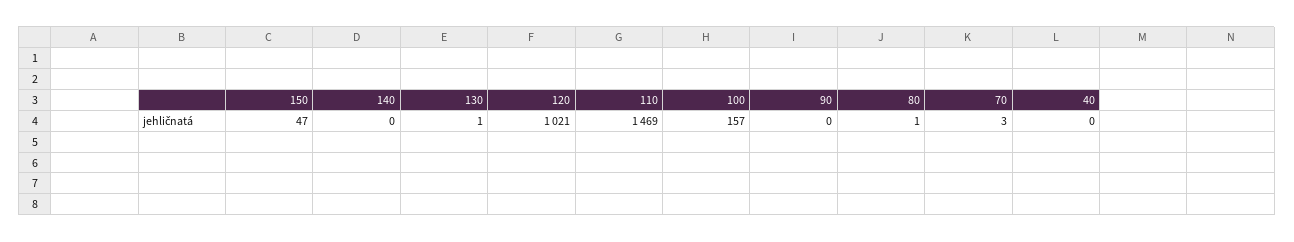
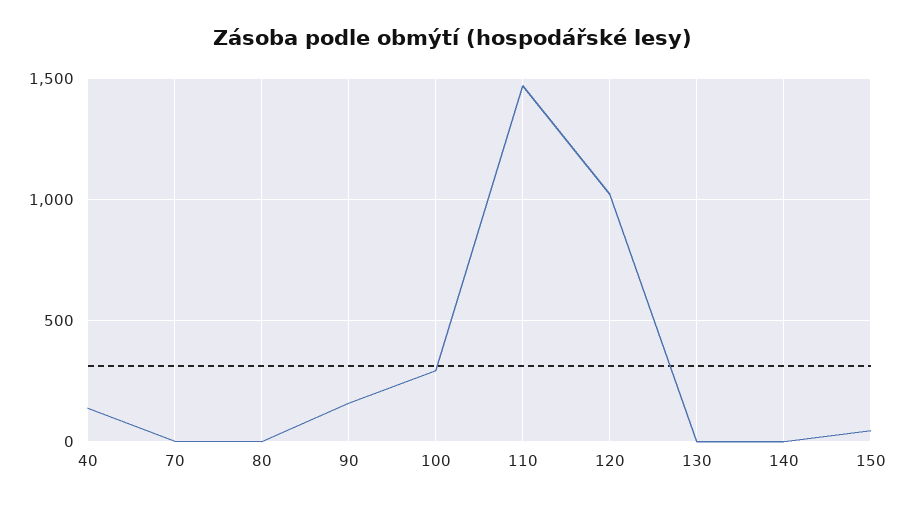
  {
    "150": 47,
    "140": 0,
    "130": 1,
    "120": 1021,
    "110": 1469,
-   "100": 157,
+   "100": 300,
-   "90": 0,
+   "90": 150,
    "80": 1,
    "70": 3,
-   "40": 0
+   "40": 150
  }

